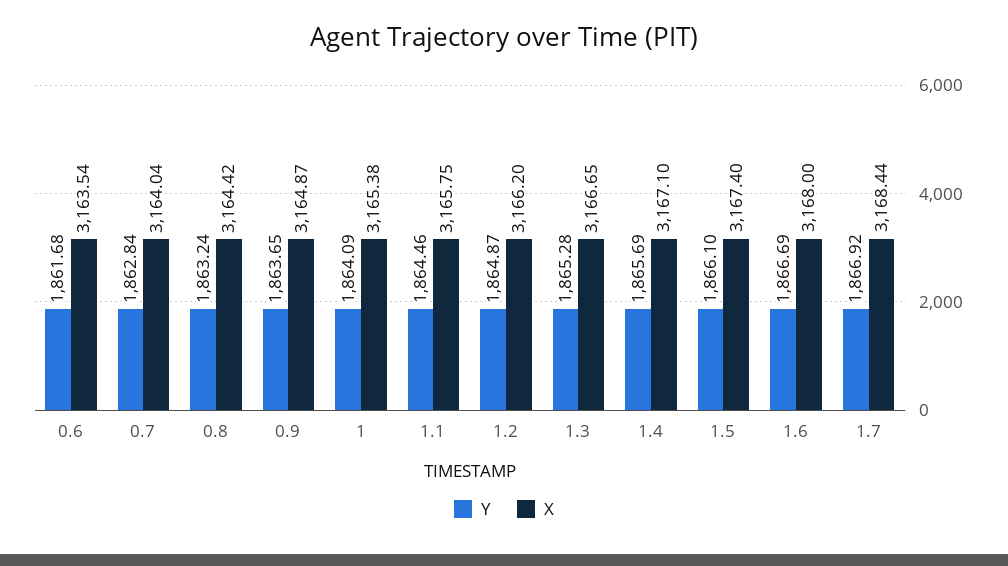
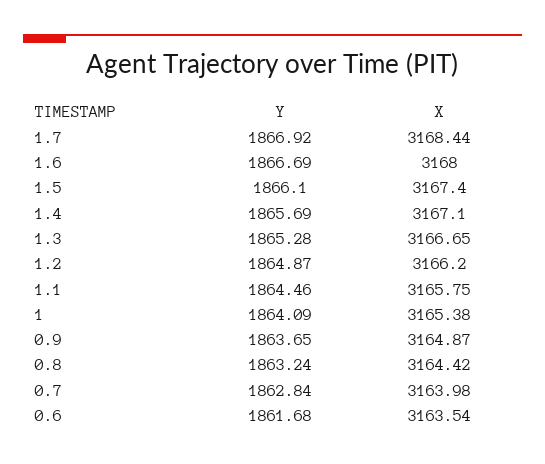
  {
    "Y": {
      "0.6": 1861.68,
      "0.7": 1862.84,
      "0.8": 1863.24,
      "0.9": 1863.65,
      "1": 1864.09,
      "1.1": 1864.46,
      "1.2": 1864.87,
      "1.3": 1865.28,
      "1.4": 1865.69,
      "1.5": 1866.1,
      "1.6": 1866.69,
      "1.7": 1866.92
    },
    "X": {
      "0.6": 3163.54,
-     "0.7": 3164.04,
+     "0.7": 3163.98,
      "0.8": 3164.42,
      "0.9": 3164.87,
      "1": 3165.38,
      "1.1": 3165.75,
      "1.2": 3166.2,
      "1.3": 3166.65,
      "1.4": 3167.1,
      "1.5": 3167.4,
      "1.6": 3168,
      "1.7": 3168.44
    }
  }

